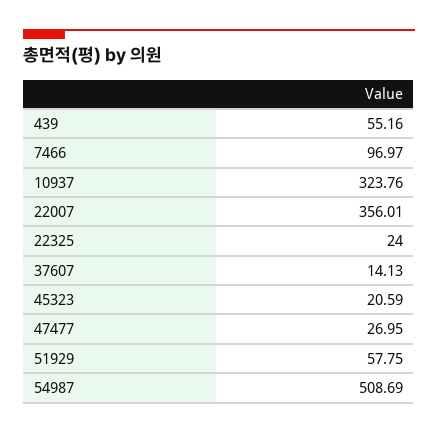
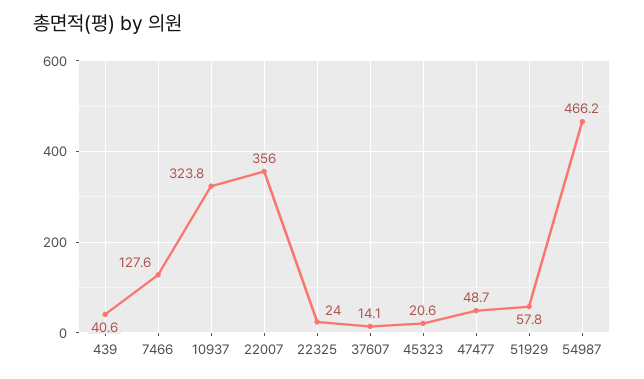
  {
-   "439": 55.16,
+   "439": 40.6,
-   "7466": 96.97,
+   "7466": 127.6,
    "10937": 323.76,
    "22007": 356.01,
    "22325": 24,
    "37607": 14.13,
    "45323": 20.59,
-   "47477": 26.95,
+   "47477": 48.7,
    "51929": 57.75,
-   "54987": 508.69
+   "54987": 466.2
  }

